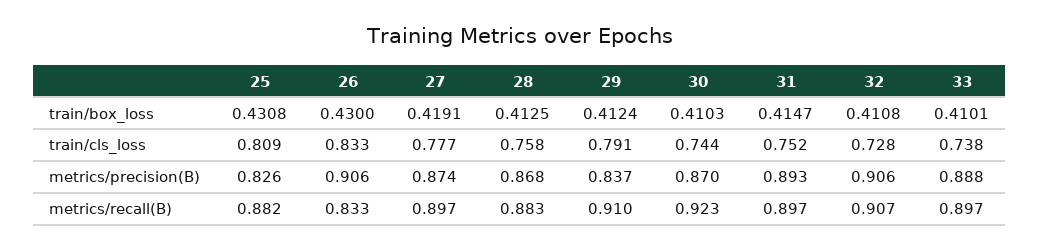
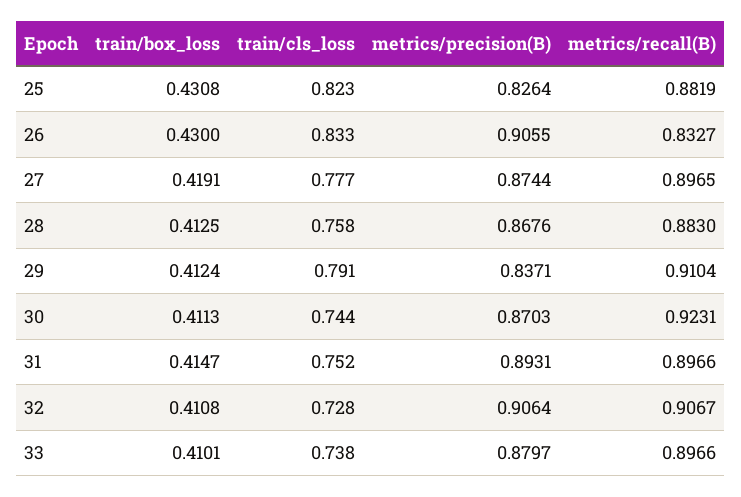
  {
    "25": {
      "train/box_loss": 0.4308,
-     "train/cls_loss": 0.809,
+     "train/cls_loss": 0.823,
      "metrics/precision(B)": 0.8264,
      "metrics/recall(B)": 0.8819
    },
    "26": {
      "train/box_loss": 0.43,
      "train/cls_loss": 0.833,
      "metrics/precision(B)": 0.9055,
      "metrics/recall(B)": 0.8327
    },
    "27": {
      "train/box_loss": 0.4191,
      "train/cls_loss": 0.777,
      "metrics/precision(B)": 0.8744,
      "metrics/recall(B)": 0.8965
    },
    "28": {
      "train/box_loss": 0.4125,
      "train/cls_loss": 0.758,
      "metrics/precision(B)": 0.8676,
      "metrics/recall(B)": 0.883
    },
    "29": {
      "train/box_loss": 0.4124,
      "train/cls_loss": 0.791,
      "metrics/precision(B)": 0.8371,
      "metrics/recall(B)": 0.9104
    },
    "30": {
-     "train/box_loss": 0.4103,
+     "train/box_loss": 0.4113,
      "train/cls_loss": 0.744,
      "metrics/precision(B)": 0.8703,
      "metrics/recall(B)": 0.9231
    },
    "31": {
      "train/box_loss": 0.4147,
      "train/cls_loss": 0.752,
      "metrics/precision(B)": 0.8931,
      "metrics/recall(B)": 0.8966
    },
    "32": {
      "train/box_loss": 0.4108,
      "train/cls_loss": 0.728,
      "metrics/precision(B)": 0.9064,
      "metrics/recall(B)": 0.9067
    },
    "33": {
      "train/box_loss": 0.4101,
      "train/cls_loss": 0.738,
-     "metrics/precision(B)": 0.888,
+     "metrics/precision(B)": 0.8797,
      "metrics/recall(B)": 0.8966
    }
  }

